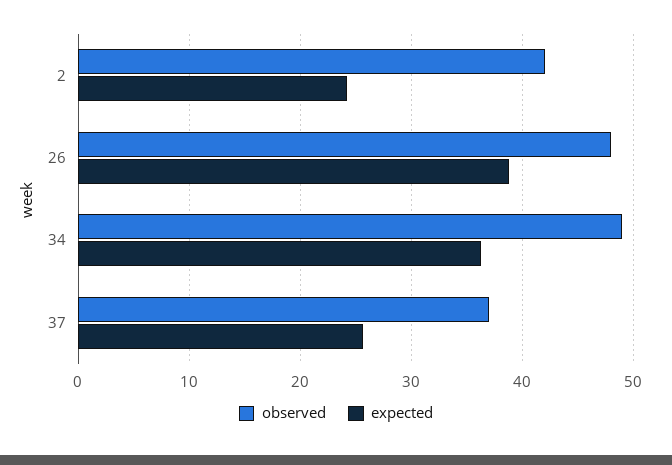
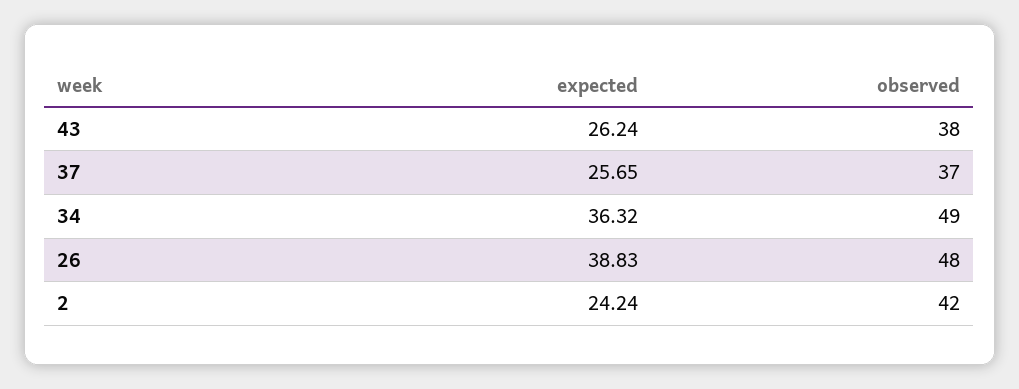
  {
    "observed": {
      "2": 42,
      "26": 48,
      "34": 49,
-     "37": 37
+     "37": 37,
+     "43": 38
    },
    "expected": {
      "2": 24.24,
      "26": 38.83,
      "34": 36.32,
-     "37": 25.65
+     "37": 25.65,
+     "43": 26.24
    }
  }

